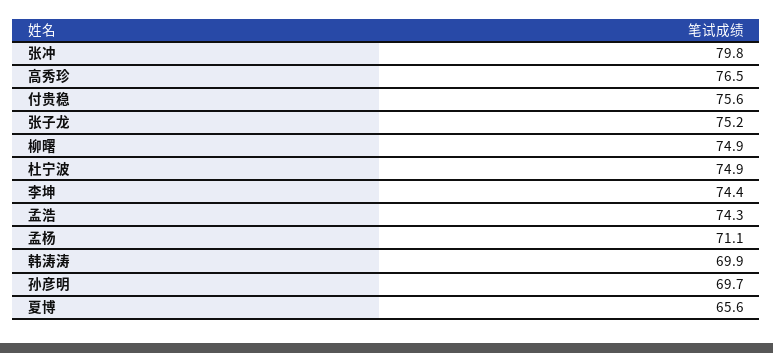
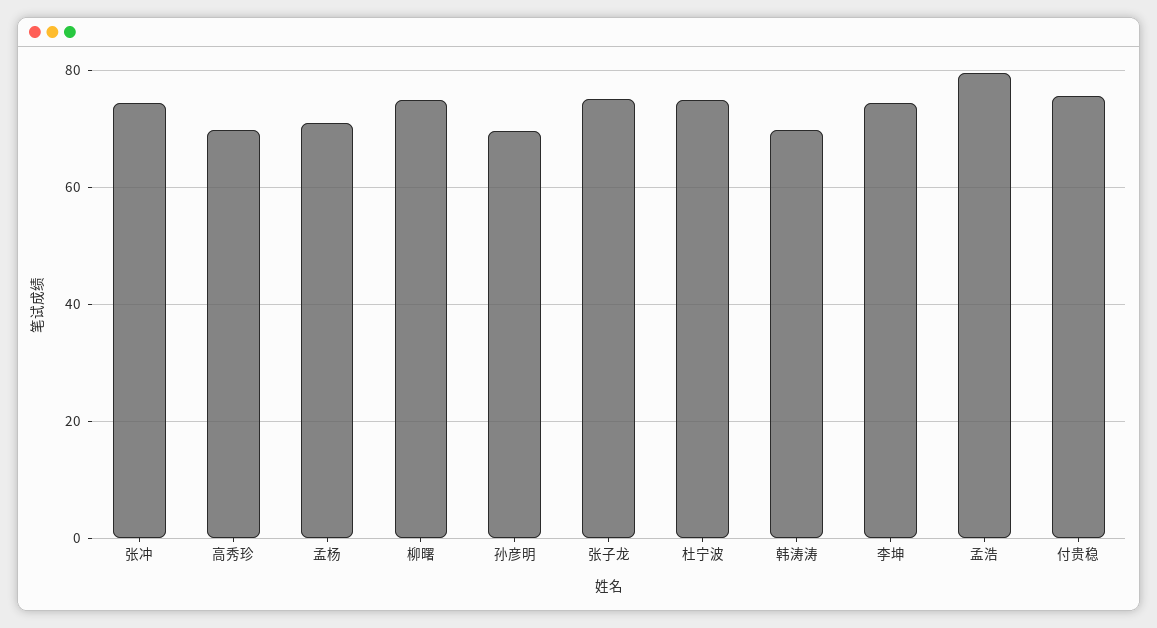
  {
-   "张冲": 79.8,
+   "张冲": 74,
-   "高秀珍": 76.5,
+   "高秀珍": 70,
    "付贵稳": 75.6,
    "张子龙": 75.2,
    "柳曙": 74.9,
    "杜宁波": 74.9,
    "李坤": 74.4,
-   "孟浩": 74.3,
+   "孟浩": 80,
    "孟杨": 71.1,
    "韩涛涛": 69.9,
-   "孙彦明": 69.7,
+   "孙彦明": 69.7
-   "夏博": 65.6
  }

